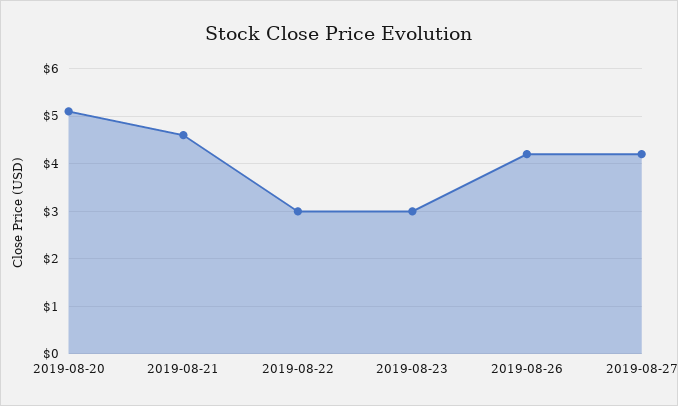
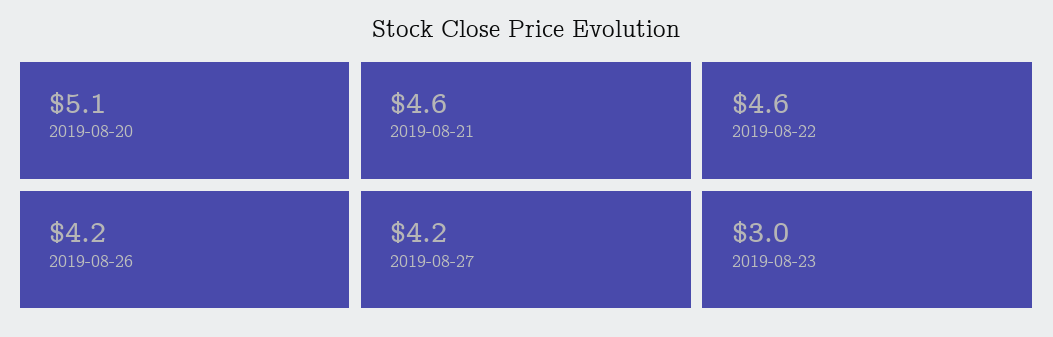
  {
    "2019-08-20": 5.1,
    "2019-08-21": 4.6,
-   "2019-08-22": 3,
+   "2019-08-22": 4.6,
    "2019-08-23": 3,
    "2019-08-26": 4.2,
    "2019-08-27": 4.2
  }

